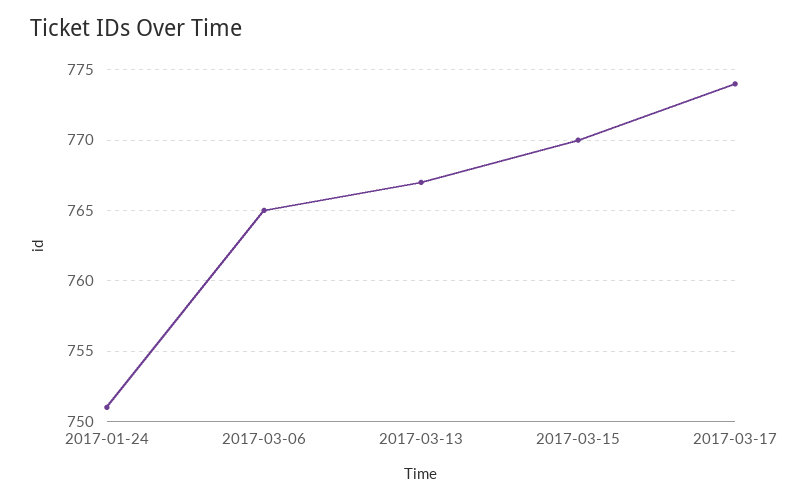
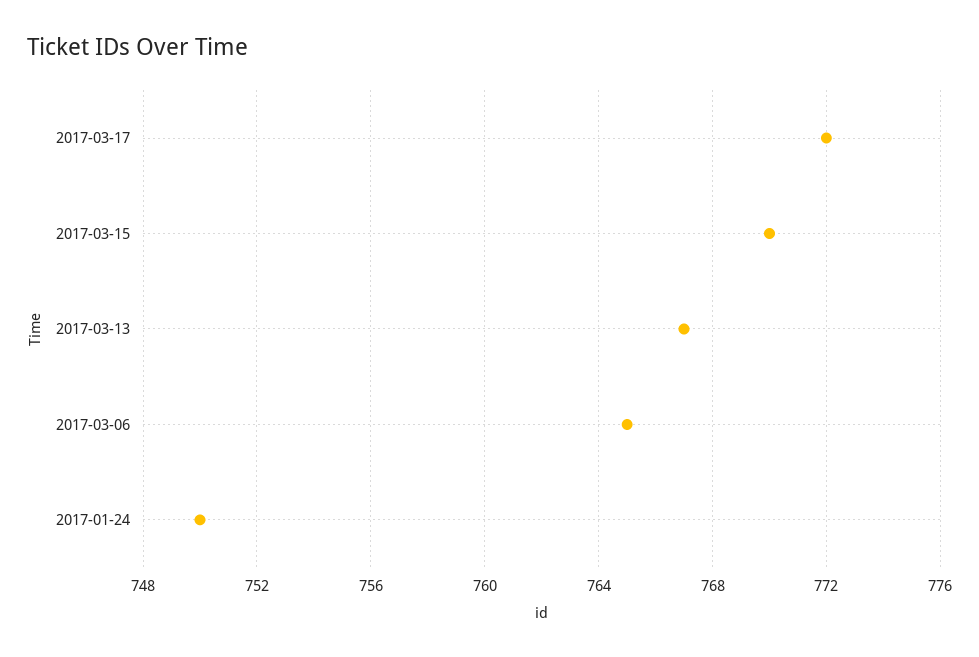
  {
-   "2017-01-24": 751,
+   "2017-01-24": 750,
    "2017-03-06": 765,
    "2017-03-13": 767,
    "2017-03-15": 770,
-   "2017-03-17": 774
+   "2017-03-17": 772
  }

